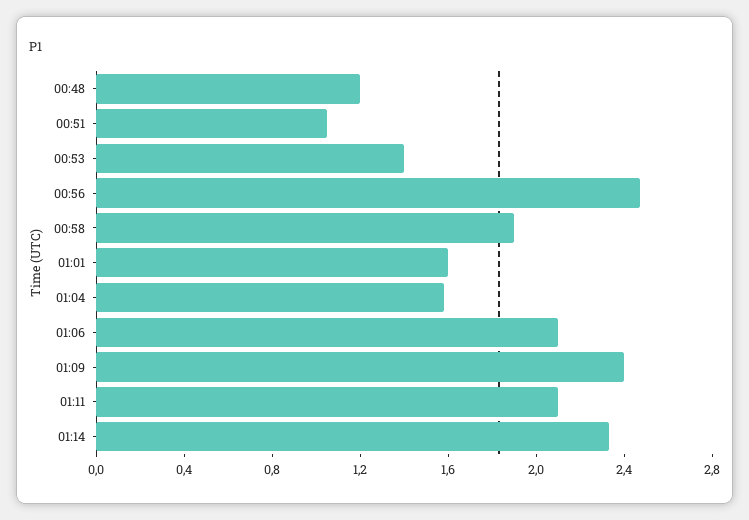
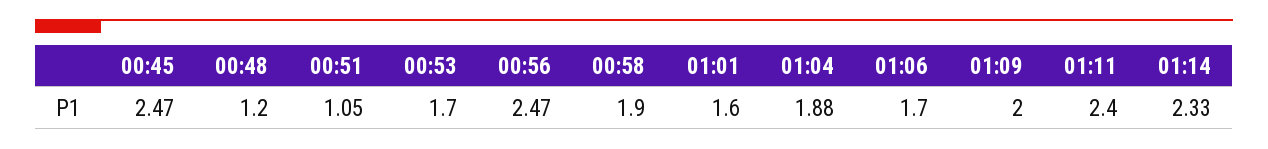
  {
    "00:48": 1.2,
    "00:51": 1.05,
-   "00:53": 1.4,
+   "00:53": 1.7,
    "00:56": 2.47,
    "00:58": 1.9,
    "01:01": 1.6,
-   "01:04": 1.6,
+   "01:04": 1.88,
-   "01:06": 2.1,
+   "01:06": 1.7,
-   "01:09": 2.4,
+   "01:09": 2,
-   "01:11": 2.1,
+   "01:11": 2.4,
-   "01:14": 2.33
+   "01:14": 2.33,
+   "00:45": 2.47
  }

